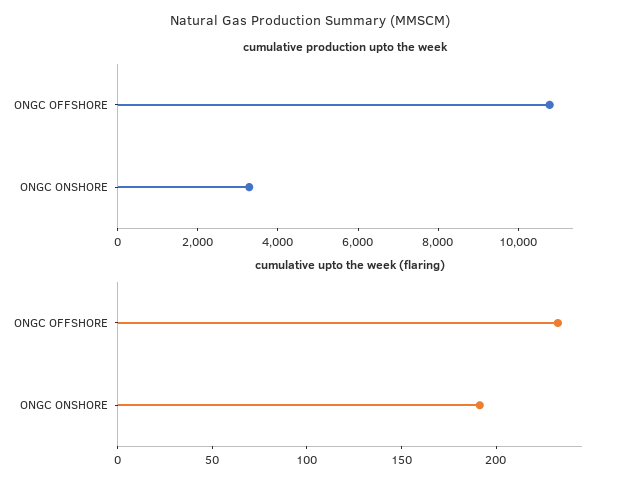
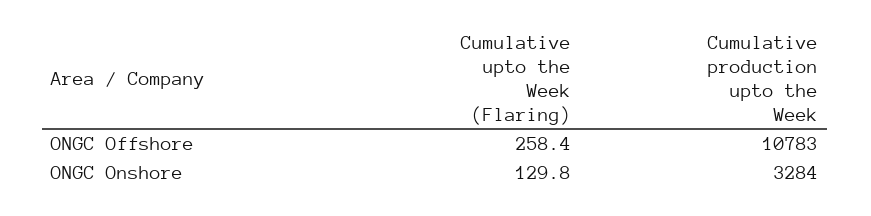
  {
    "cumulative production upto the week": {
      "ONGC OFFSHORE": 10783,
      "ONGC ONSHORE": 3284
    },
    "cumulative upto the week (flaring)": {
-     "ONGC OFFSHORE": 230,
+     "ONGC OFFSHORE": 258.4,
-     "ONGC ONSHORE": 190
+     "ONGC ONSHORE": 129.8
    }
  }

